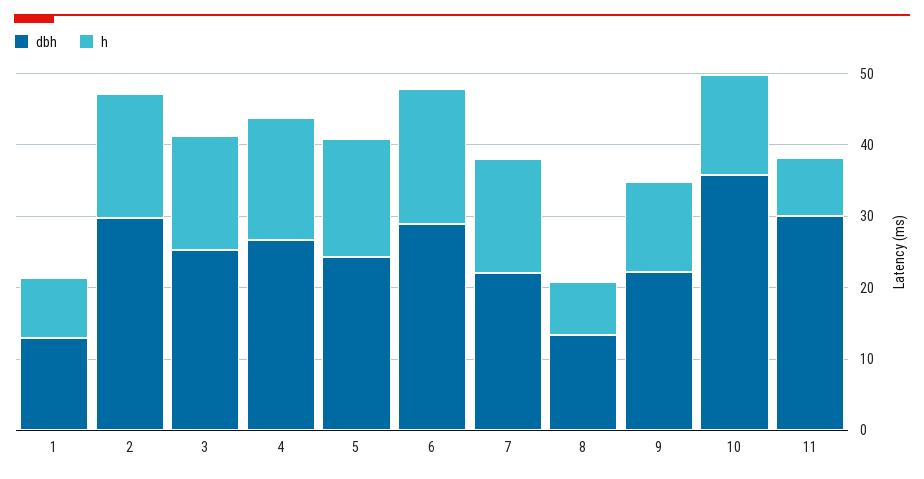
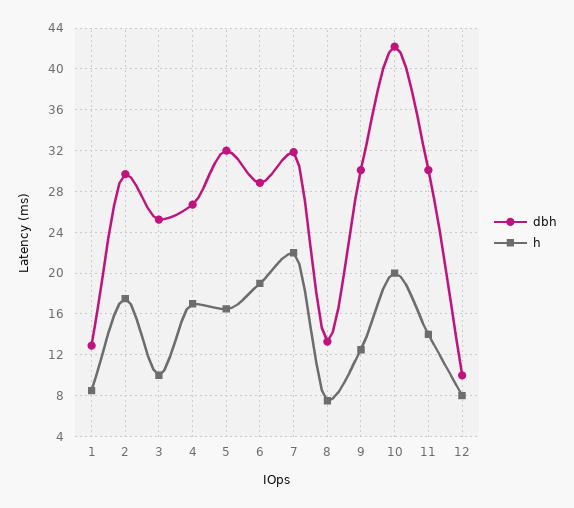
  {
    "dbh": {
      "1": 13,
      "2": 30,
      "3": 25,
      "4": 27,
-     "5": 24,
+     "5": 32,
      "6": 29,
-     "7": 22,
+     "7": 32,
      "8": 13,
-     "9": 22,
+     "9": 30,
-     "10": 36,
+     "10": 42,
-     "11": 30
+     "11": 30,
+     "12": 10
    },
    "h": {
      "1": 9,
      "2": 18,
-     "3": 16,
+     "3": 10,
      "4": 17,
      "5": 17,
      "6": 19,
-     "7": 16,
+     "7": 22,
      "8": 8,
      "9": 13,
-     "10": 14,
+     "10": 20,
-     "11": 8
+     "11": 14,
+     "12": 8
    }
  }

